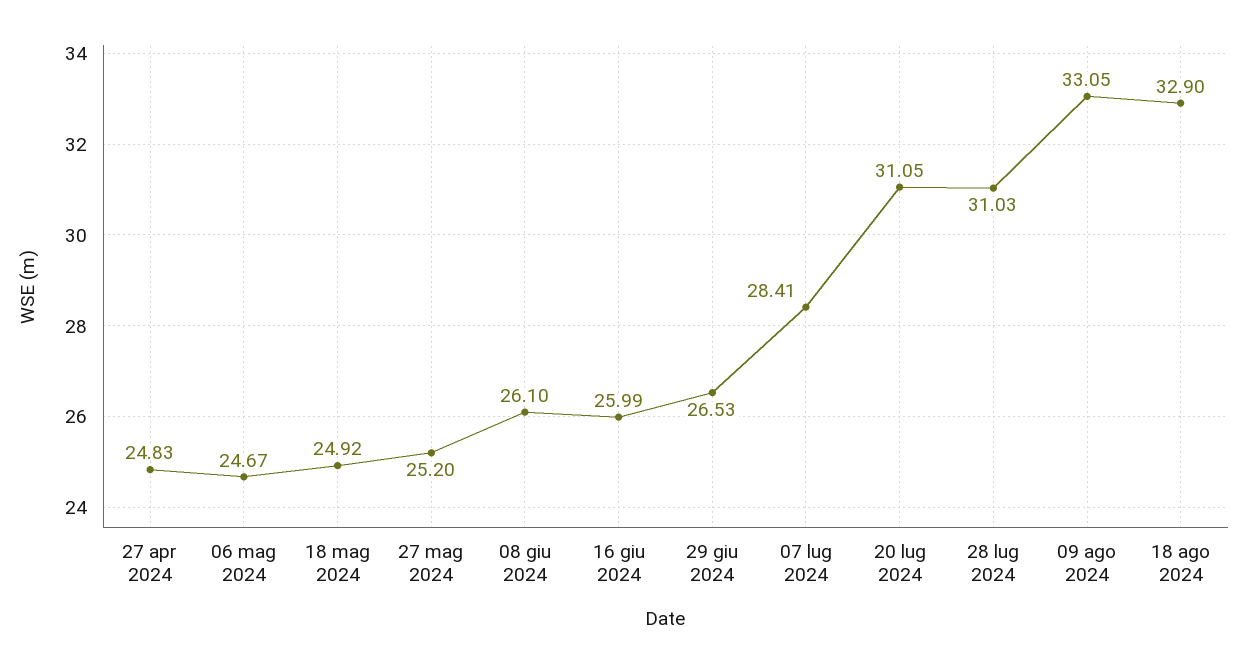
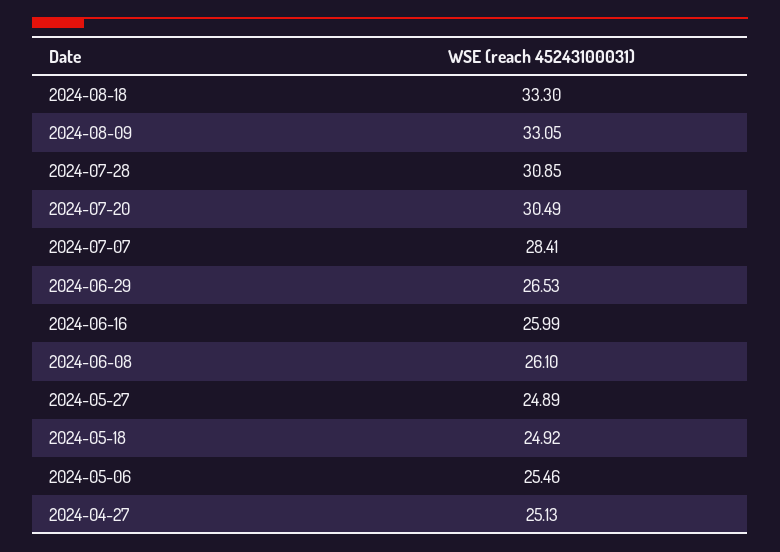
  {
-   "27 apr 2024": 24.83,
+   "27 apr 2024": 25.13,
-   "06 mag 2024": 24.67,
+   "06 mag 2024": 25.46,
    "18 mag 2024": 24.92,
-   "27 mag 2024": 25.2,
+   "27 mag 2024": 24.89,
    "08 giu 2024": 26.1,
    "16 giu 2024": 25.99,
    "29 giu 2024": 26.53,
    "07 lug 2024": 28.41,
-   "20 lug 2024": 31.05,
+   "20 lug 2024": 30.49,
-   "28 lug 2024": 31.03,
+   "28 lug 2024": 30.85,
    "09 ago 2024": 33.05,
-   "18 ago 2024": 32.9
+   "18 ago 2024": 33.3
  }

